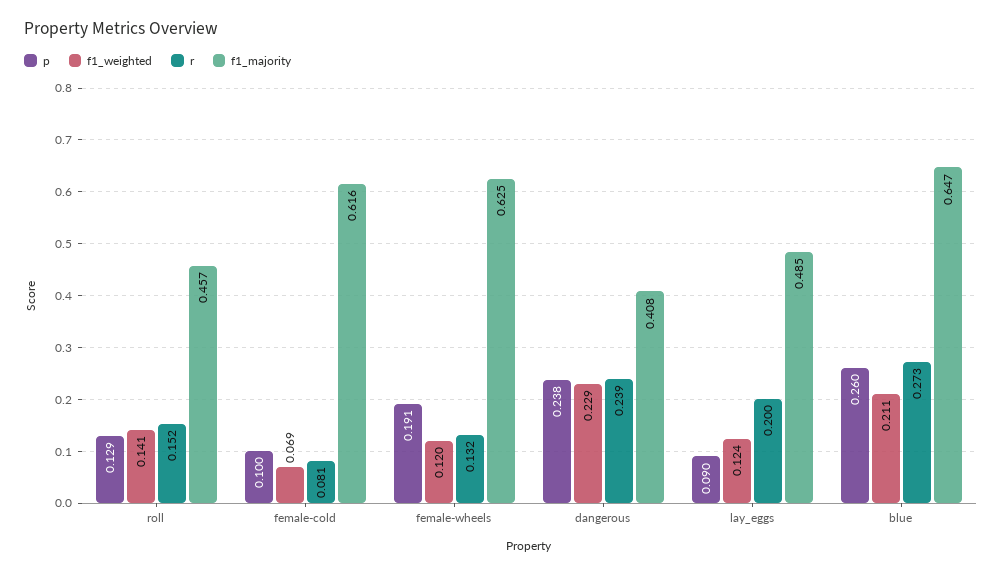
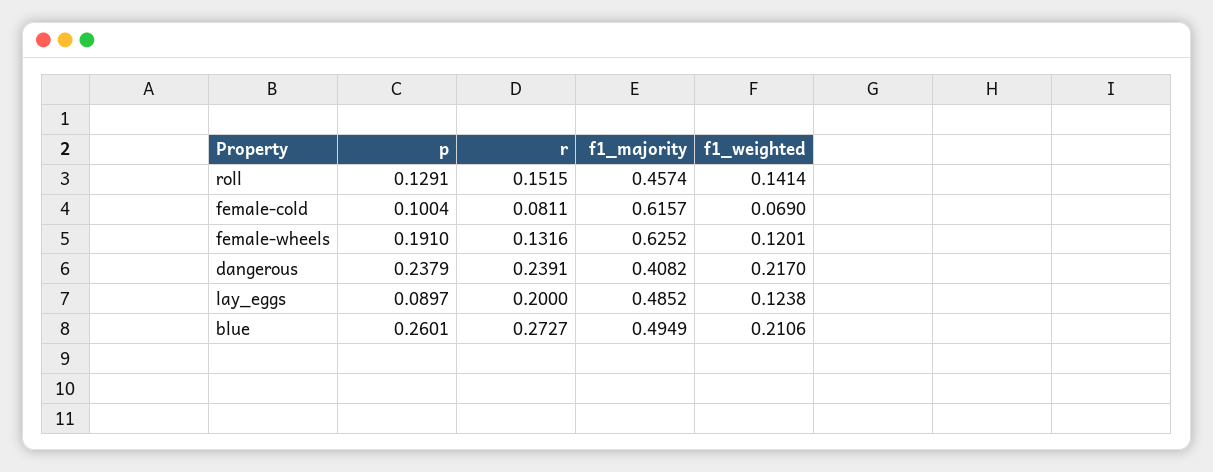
  {
    "p": {
      "roll": 0.1291,
      "female-cold": 0.1004,
      "female-wheels": 0.191,
      "dangerous": 0.2379,
      "lay_eggs": 0.0897,
      "blue": 0.2601
    },
    "f1_weighted": {
      "roll": 0.1414,
      "female-cold": 0.069,
      "female-wheels": 0.1201,
-     "dangerous": 0.229,
+     "dangerous": 0.217,
      "lay_eggs": 0.1238,
      "blue": 0.2106
    },
    "r": {
      "roll": 0.1515,
      "female-cold": 0.0811,
      "female-wheels": 0.1316,
      "dangerous": 0.2391,
      "lay_eggs": 0.2,
      "blue": 0.2727
    },
    "f1_majority": {
      "roll": 0.4574,
      "female-cold": 0.6157,
      "female-wheels": 0.6252,
      "dangerous": 0.4082,
      "lay_eggs": 0.4852,
-     "blue": 0.647
+     "blue": 0.4949
    }
  }

